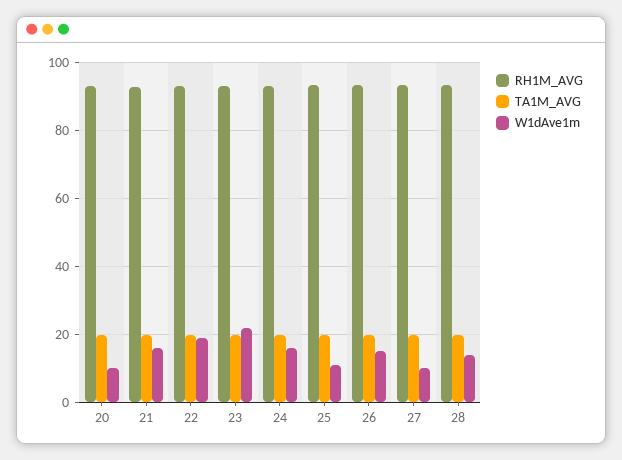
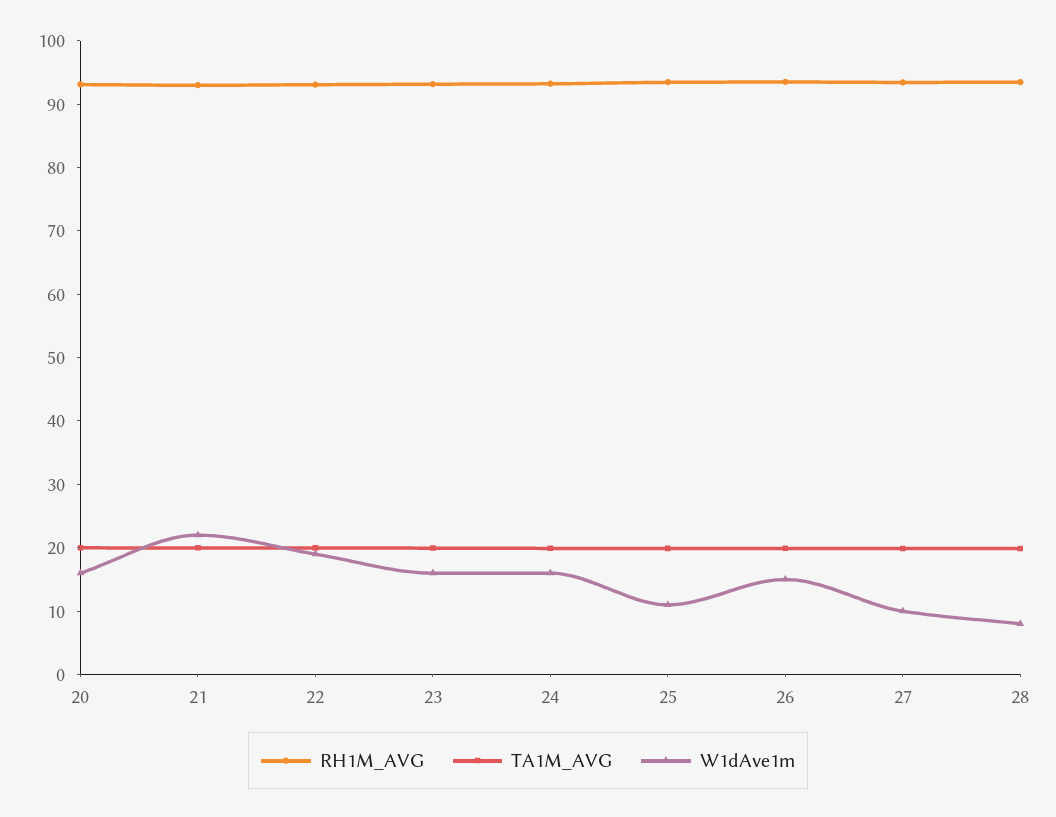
  {
    "RH1M_AVG": {
      "20": 94,
      "21": 94,
      "22": 94,
      "23": 94,
      "24": 94,
      "25": 94,
      "26": 94,
      "27": 94,
      "28": 94
    },
    "TA1M_AVG": {
      "20": 20,
      "21": 20,
      "22": 20,
      "23": 20,
      "24": 20,
      "25": 20,
      "26": 20,
      "27": 20,
      "28": 20
    },
    "W1dAve1m": {
-     "20": 10,
+     "20": 16,
-     "21": 16,
+     "21": 22,
      "22": 20,
-     "23": 22,
+     "23": 16,
      "24": 16,
      "25": 12,
      "26": 16,
      "27": 10,
-     "28": 14
+     "28": 8
    }
  }

